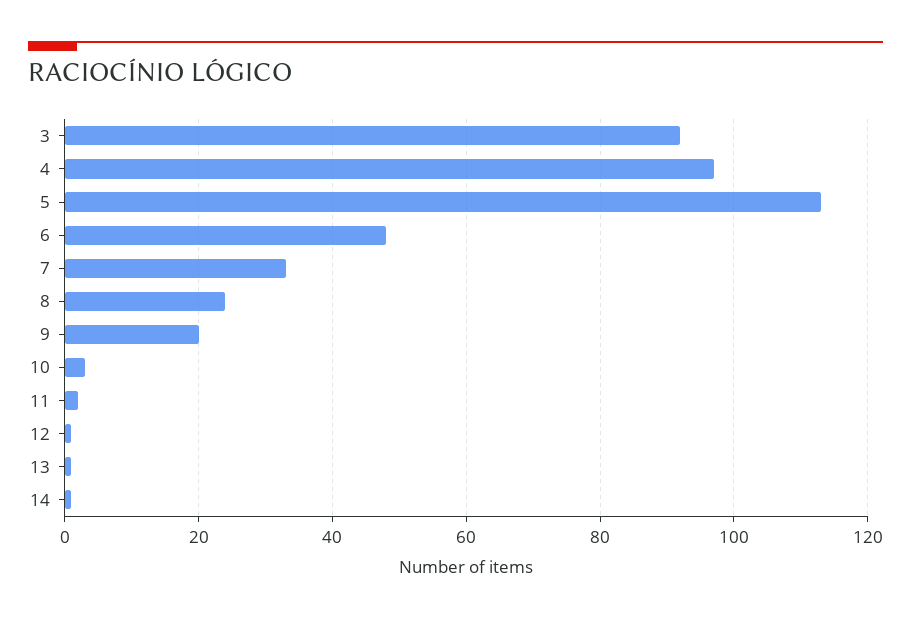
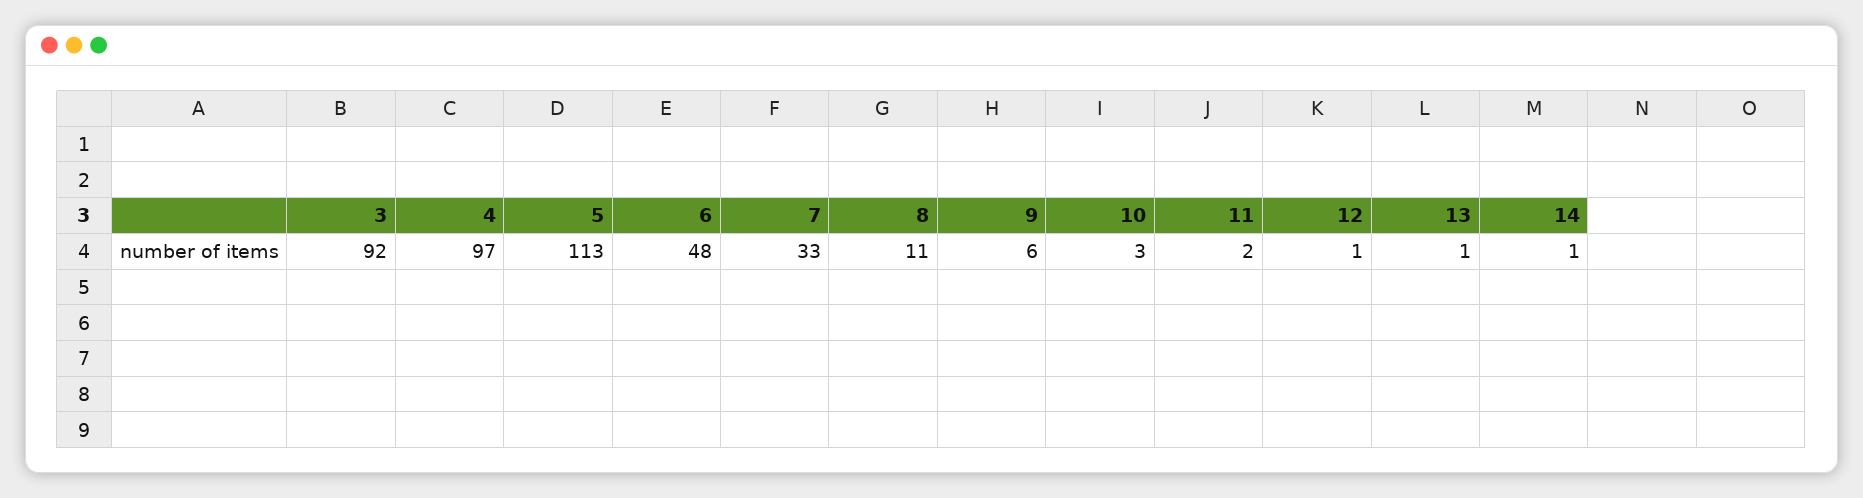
  {
    "3": 92,
    "4": 97,
    "5": 113,
    "6": 48,
    "7": 33,
-   "8": 25,
+   "8": 11,
-   "9": 20,
+   "9": 6,
    "10": 3,
    "11": 2,
    "12": 1,
    "13": 1,
    "14": 1
  }

